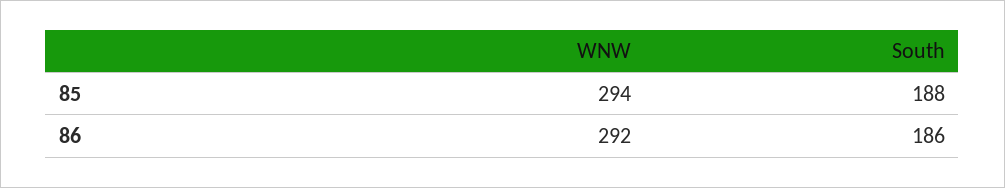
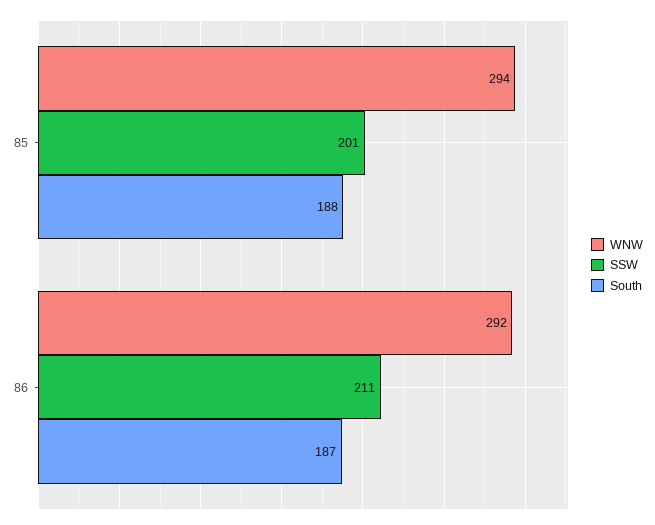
  {
    "WNW": {
      "85": 294,
      "86": 292
    },
    "South": {
      "85": 188,
-     "86": 186
+     "86": 187
-   }
+   },
+   "SSW": {
+     "85": 201,
+     "86": 211
+   }
  }

